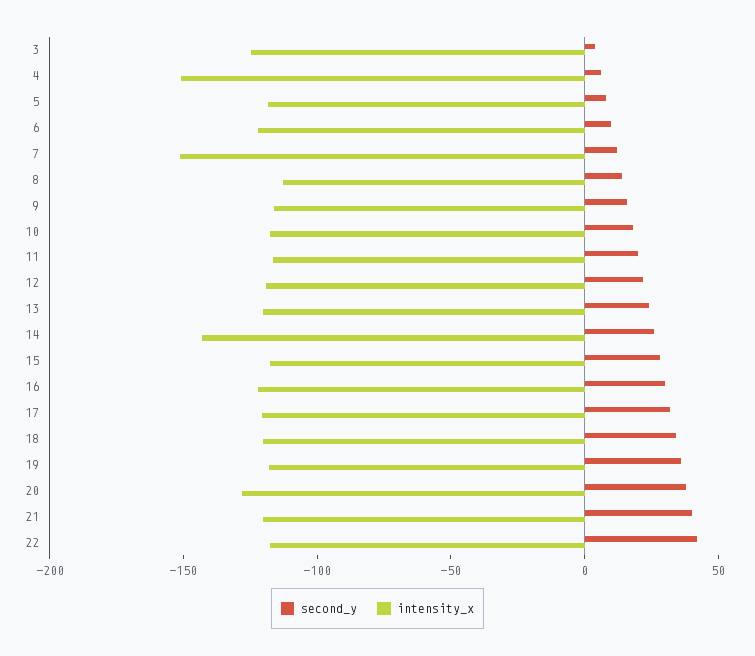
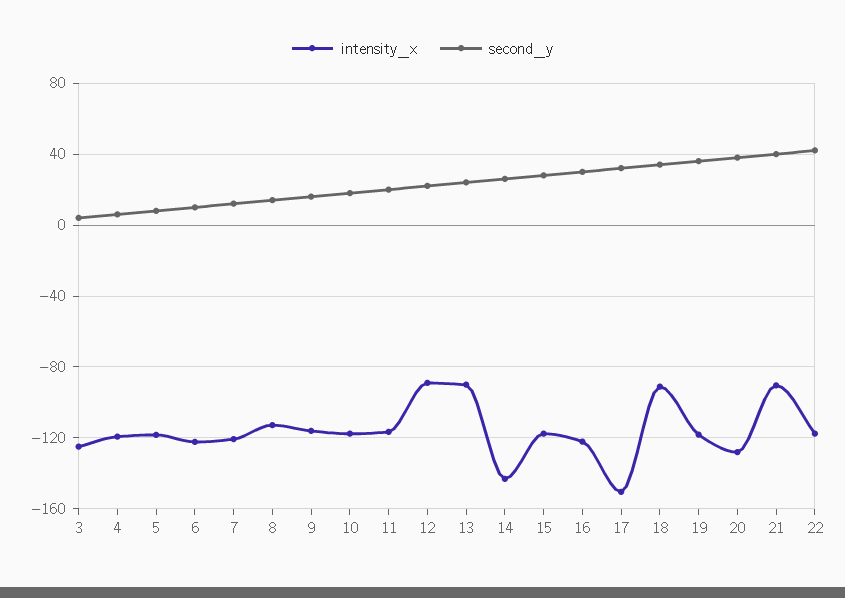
  {
    "second_y": {
      "3": 5,
      "4": 5,
      "5": 10,
      "6": 10,
      "7": 10,
      "8": 15,
      "9": 15,
      "10": 20,
      "11": 20,
      "12": 20,
      "13": 25,
      "14": 25,
      "15": 30,
      "16": 30,
      "17": 30,
      "18": 35,
      "19": 35,
      "20": 40,
      "21": 40,
      "22": 40
    },
    "intensity_x": {
      "3": -125,
-     "4": -150,
+     "4": -120,
      "5": -120,
      "6": -120,
-     "7": -150,
+     "7": -120,
      "8": -115,
      "9": -115,
      "10": -120,
      "11": -115,
-     "12": -120,
+     "12": -90,
-     "13": -120,
+     "13": -90,
      "14": -145,
      "15": -120,
      "16": -120,
-     "17": -120,
+     "17": -150,
-     "18": -120,
+     "18": -90,
      "19": -120,
      "20": -130,
-     "21": -120,
+     "21": -90,
      "22": -120
    }
  }

